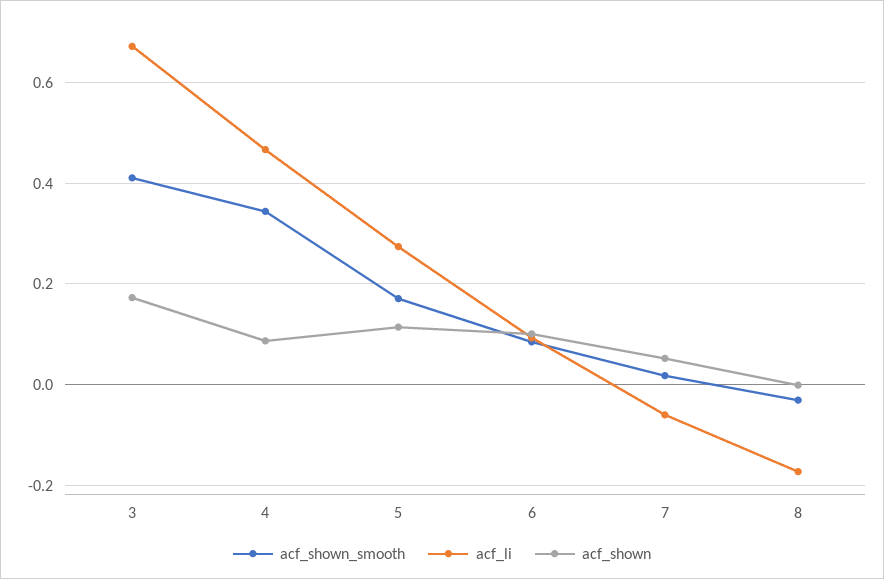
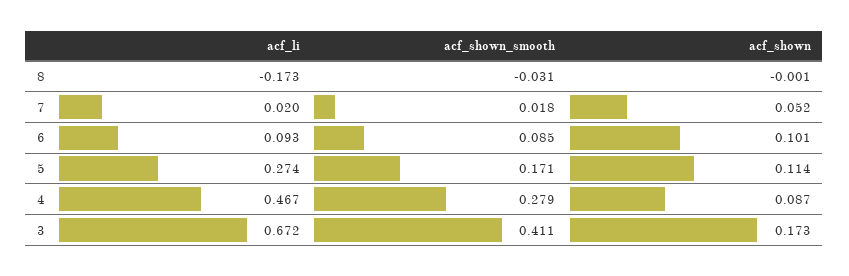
  {
    "acf_shown_smooth": {
      "3": 0.411,
-     "4": 0.34,
+     "4": 0.279,
      "5": 0.171,
      "6": 0.085,
      "7": 0.018,
      "8": -0.031
    },
    "acf_li": {
      "3": 0.672,
      "4": 0.467,
      "5": 0.274,
      "6": 0.093,
-     "7": -0.06,
+     "7": 0.02,
      "8": -0.173
    },
    "acf_shown": {
      "3": 0.173,
      "4": 0.087,
      "5": 0.114,
      "6": 0.101,
      "7": 0.052,
      "8": -0.001
    }
  }

